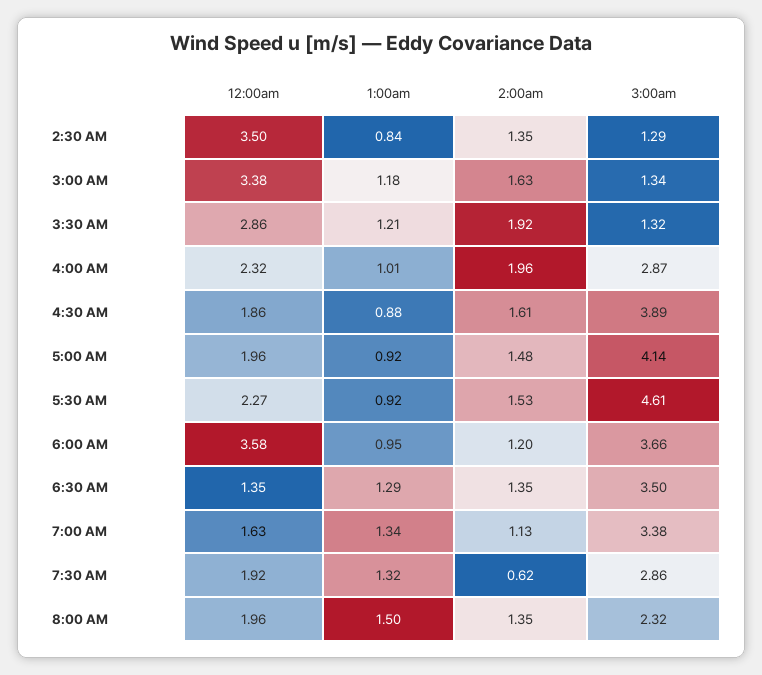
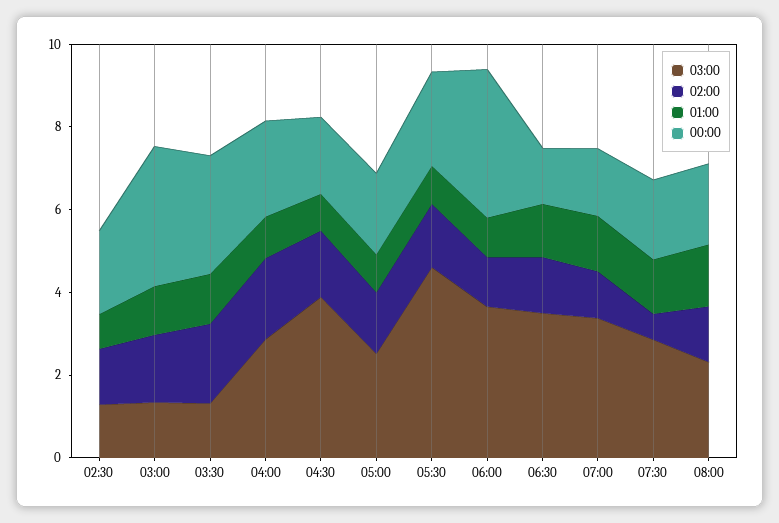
  {
    "12:00am": {
-     "2:30 AM": 3.5,
+     "2:30 AM": 2,
      "3:00 AM": 3.38,
      "3:30 AM": 2.86,
      "4:00 AM": 2.32,
      "4:30 AM": 1.86,
      "5:00 AM": 1.96,
      "5:30 AM": 2.27,
      "6:00 AM": 3.58,
      "6:30 AM": 1.35,
      "7:00 AM": 1.63,
      "7:30 AM": 1.92,
      "8:00 AM": 1.96
    },
    "1:00am": {
      "2:30 AM": 0.84,
      "3:00 AM": 1.18,
      "3:30 AM": 1.21,
      "4:00 AM": 1.01,
      "4:30 AM": 0.88,
      "5:00 AM": 0.92,
      "5:30 AM": 0.92,
      "6:00 AM": 0.95,
      "6:30 AM": 1.29,
      "7:00 AM": 1.34,
      "7:30 AM": 1.32,
      "8:00 AM": 1.5
    },
    "2:00am": {
      "2:30 AM": 1.35,
      "3:00 AM": 1.63,
      "3:30 AM": 1.92,
      "4:00 AM": 1.96,
      "4:30 AM": 1.61,
      "5:00 AM": 1.48,
      "5:30 AM": 1.53,
      "6:00 AM": 1.2,
      "6:30 AM": 1.35,
      "7:00 AM": 1.13,
      "7:30 AM": 0.62,
      "8:00 AM": 1.35
    },
    "3:00am": {
      "2:30 AM": 1.29,
      "3:00 AM": 1.34,
      "3:30 AM": 1.32,
      "4:00 AM": 2.87,
      "4:30 AM": 3.89,
-     "5:00 AM": 4.14,
+     "5:00 AM": 2.5,
      "5:30 AM": 4.61,
      "6:00 AM": 3.66,
      "6:30 AM": 3.5,
      "7:00 AM": 3.38,
      "7:30 AM": 2.86,
      "8:00 AM": 2.32
    }
  }

